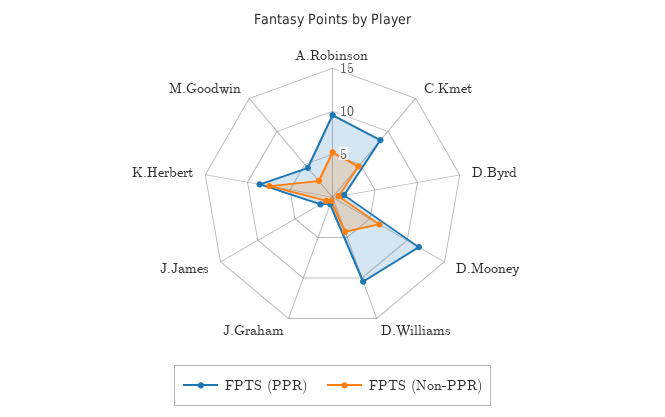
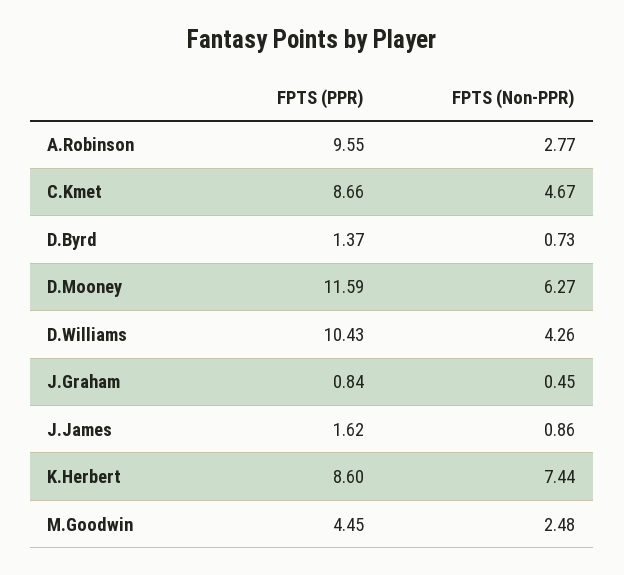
  {
    "FPTS (PPR)": {
      "A.Robinson": 9.55,
      "C.Kmet": 8.66,
      "D.Byrd": 1.37,
      "D.Mooney": 11.59,
      "D.Williams": 10.43,
      "J.Graham": 0.84,
      "J.James": 1.62,
      "K.Herbert": 8.6,
      "M.Goodwin": 4.45
    },
    "FPTS (Non-PPR)": {
-     "A.Robinson": 5,
+     "A.Robinson": 2.77,
      "C.Kmet": 4.67,
      "D.Byrd": 0.73,
      "D.Mooney": 6.27,
      "D.Williams": 4.26,
      "J.Graham": 0.45,
      "J.James": 0.86,
      "K.Herbert": 7.44,
      "M.Goodwin": 2.48
    }
  }

